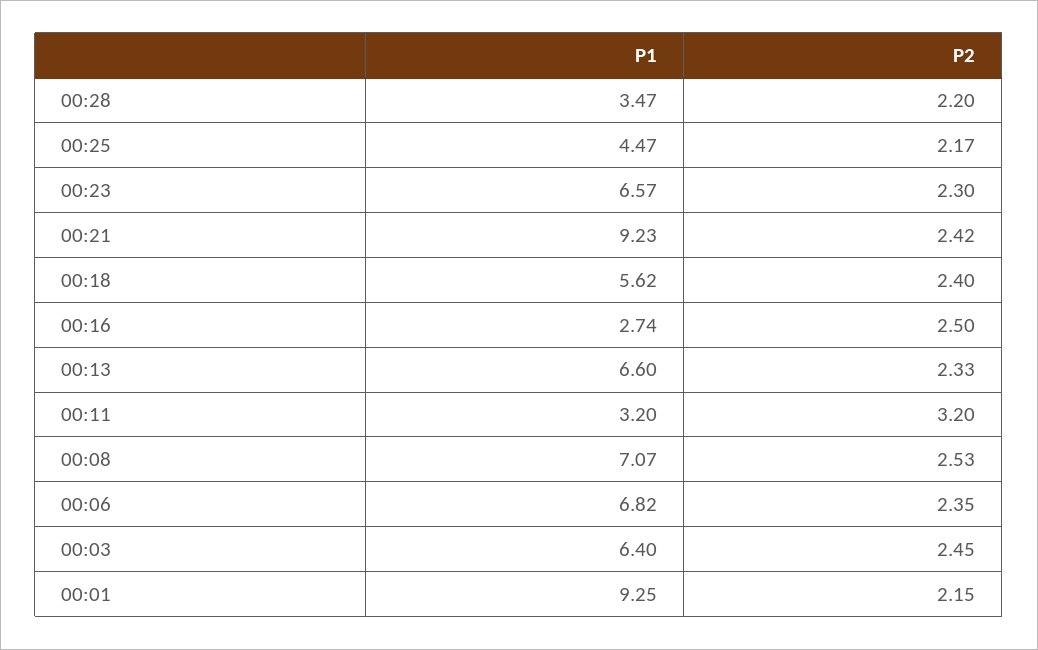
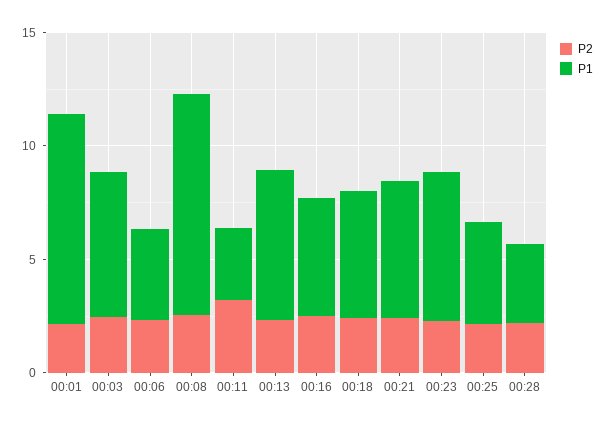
  {
    "P1": {
      "00:28": 3.47,
      "00:25": 4.47,
      "00:23": 6.57,
-     "00:21": 9.23,
+     "00:21": 6,
      "00:18": 5.62,
-     "00:16": 2.74,
+     "00:16": 5,
      "00:13": 6.6,
      "00:11": 3.2,
-     "00:08": 7.07,
+     "00:08": 10,
-     "00:06": 6.82,
+     "00:06": 4,
      "00:03": 6.4,
      "00:01": 9.25
    },
    "P2": {
      "00:28": 2.2,
      "00:25": 2.17,
      "00:23": 2.3,
      "00:21": 2.42,
      "00:18": 2.4,
      "00:16": 2.5,
      "00:13": 2.33,
      "00:11": 3.2,
      "00:08": 2.53,
      "00:06": 2.35,
      "00:03": 2.45,
      "00:01": 2.15
    }
  }

